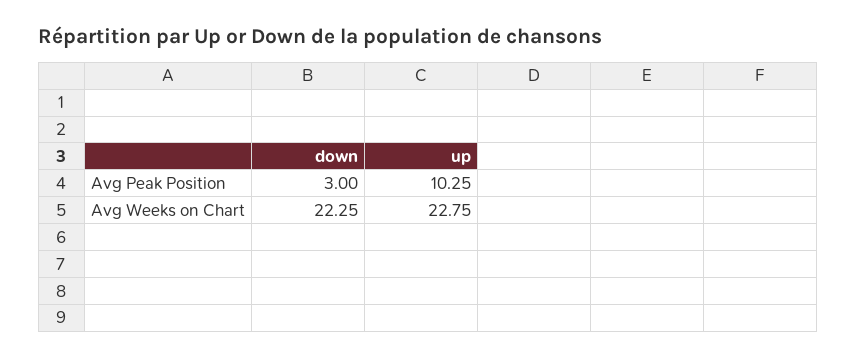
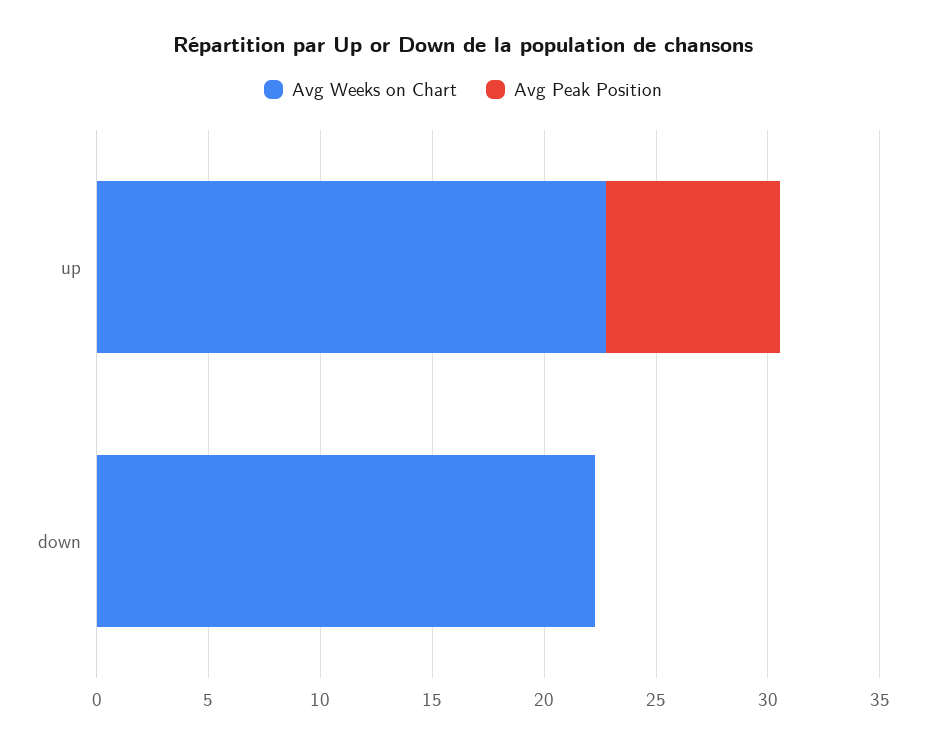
  {
    "Avg Peak Position": {
-     "down": 3,
+     "down": 0,
-     "up": 10.25
+     "up": 8
    },
    "Avg Weeks on Chart": {
      "down": 22.25,
      "up": 22.75
    }
  }

